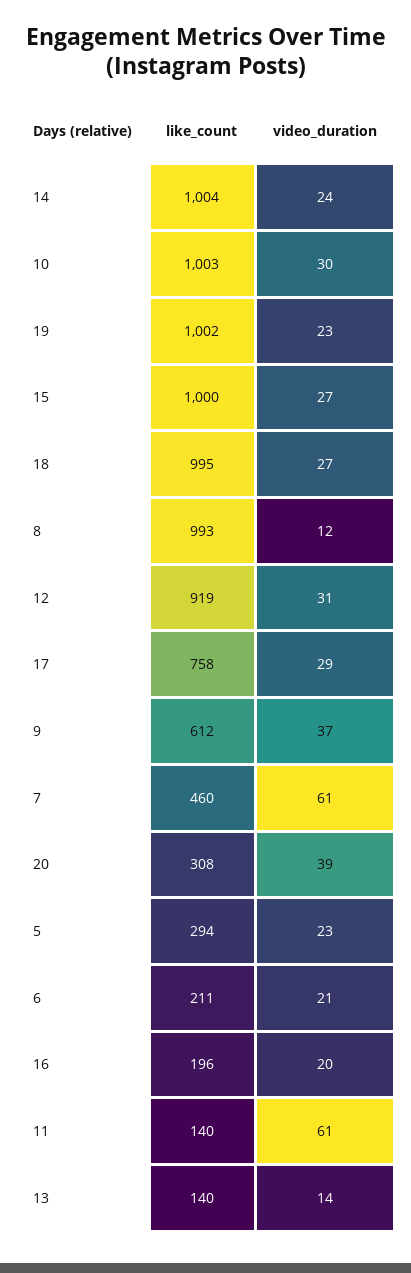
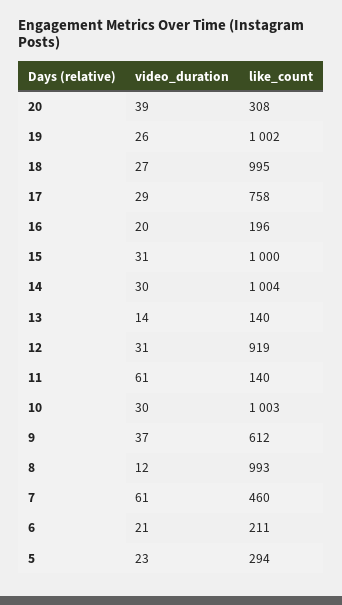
  {
    "like_count": {
      "14": 1004,
      "10": 1003,
      "19": 1002,
      "15": 1000,
      "18": 995,
      "8": 993,
      "12": 919,
      "17": 758,
      "9": 612,
      "7": 460,
      "20": 308,
      "5": 294,
      "6": 211,
      "16": 196,
      "11": 140,
      "13": 140
    },
    "video_duration": {
-     "14": 24,
+     "14": 30,
      "10": 30,
-     "19": 23,
+     "19": 26,
-     "15": 27,
+     "15": 31,
      "18": 27,
      "8": 12,
      "12": 31,
      "17": 29,
      "9": 37,
      "7": 61,
      "20": 39,
      "5": 23,
      "6": 21,
      "16": 20,
      "11": 61,
      "13": 14
    }
  }

